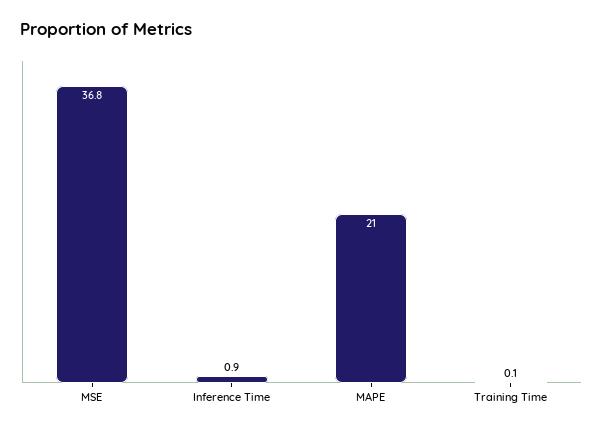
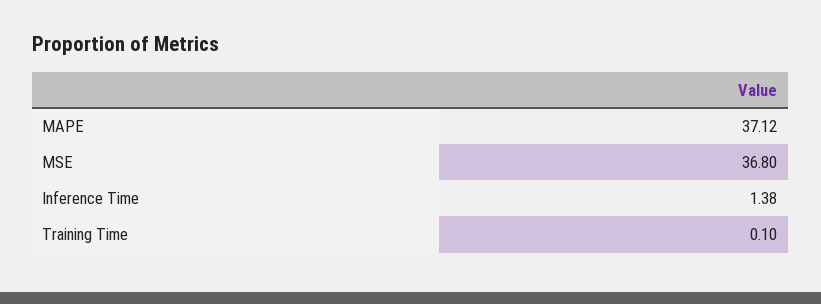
  {
    "MSE": 36.8,
-   "Inference Time": 0.9,
+   "Inference Time": 1.38,
-   "MAPE": 21,
+   "MAPE": 37.12,
    "Training Time": 0.1
  }

